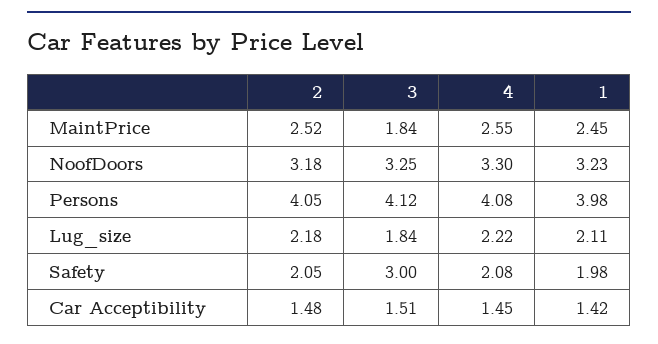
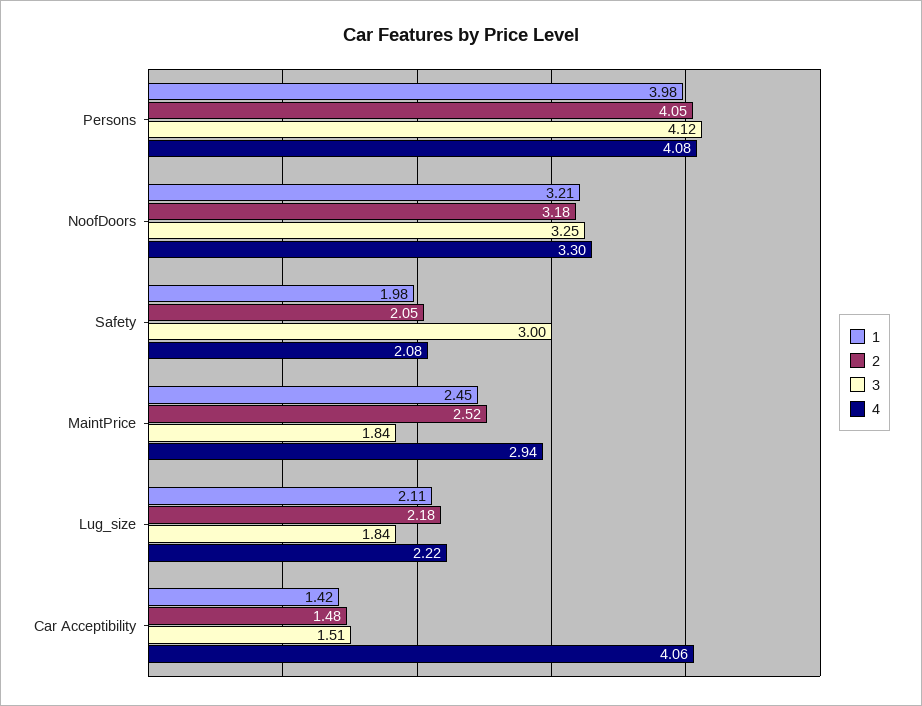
  {
    "2": {
      "MaintPrice": 2.52,
      "NoofDoors": 3.18,
      "Persons": 4.05,
      "Lug_size": 2.18,
      "Safety": 2.05,
      "Car Acceptibility": 1.48
    },
    "3": {
      "MaintPrice": 1.84,
      "NoofDoors": 3.25,
      "Persons": 4.12,
      "Lug_size": 1.84,
      "Safety": 3,
      "Car Acceptibility": 1.51
    },
    "4": {
-     "MaintPrice": 2.55,
+     "MaintPrice": 2.94,
      "NoofDoors": 3.3,
      "Persons": 4.08,
      "Lug_size": 2.22,
      "Safety": 2.08,
-     "Car Acceptibility": 1.45
+     "Car Acceptibility": 4.06
    },
    "1": {
      "MaintPrice": 2.45,
-     "NoofDoors": 3.23,
+     "NoofDoors": 3.21,
      "Persons": 3.98,
      "Lug_size": 2.11,
      "Safety": 1.98,
      "Car Acceptibility": 1.42
    }
  }

